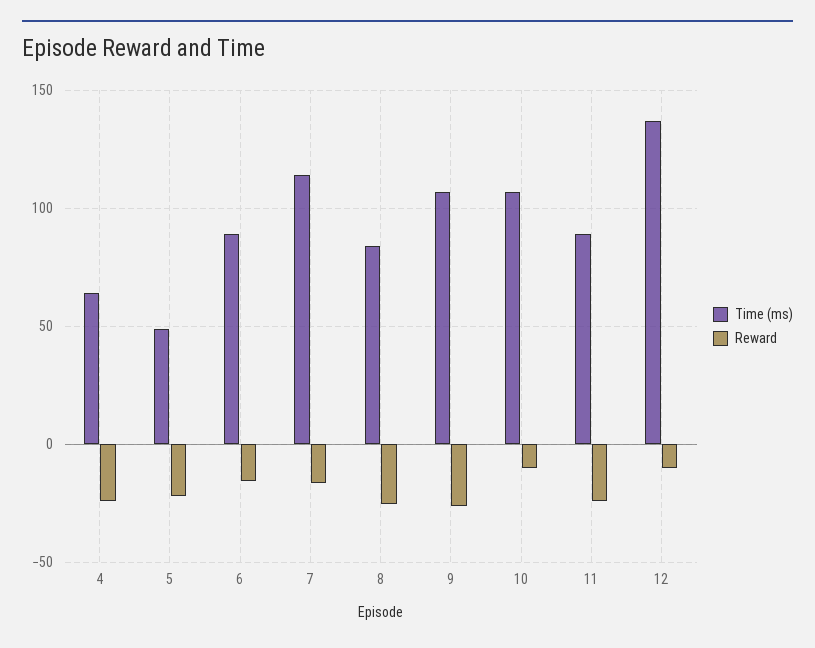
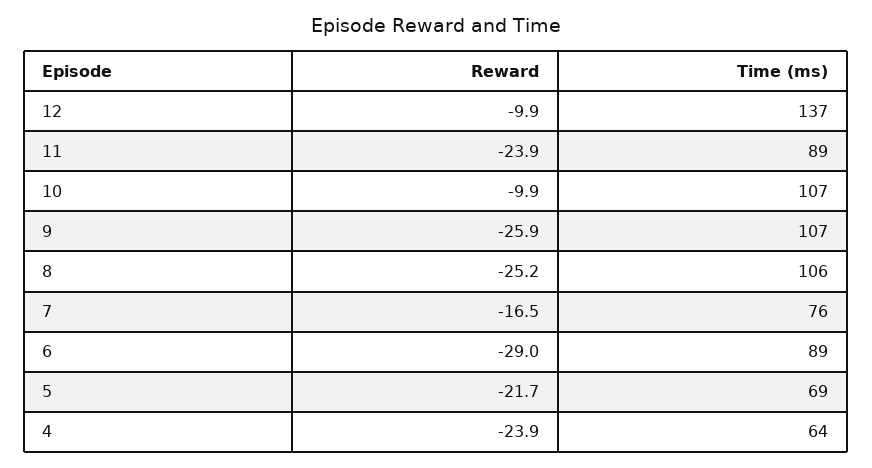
  {
    "Time (ms)": {
      "4": 64,
-     "5": 50,
+     "5": 69,
      "6": 89,
-     "7": 115,
+     "7": 76,
-     "8": 85,
+     "8": 106,
      "9": 107,
      "10": 107,
      "11": 89,
      "12": 137
    },
    "Reward": {
      "4": -23.9,
      "5": -21.7,
-     "6": -15,
+     "6": -29,
      "7": -16.5,
      "8": -25.2,
      "9": -25.9,
      "10": -9.9,
      "11": -23.9,
      "12": -9.9
    }
  }

